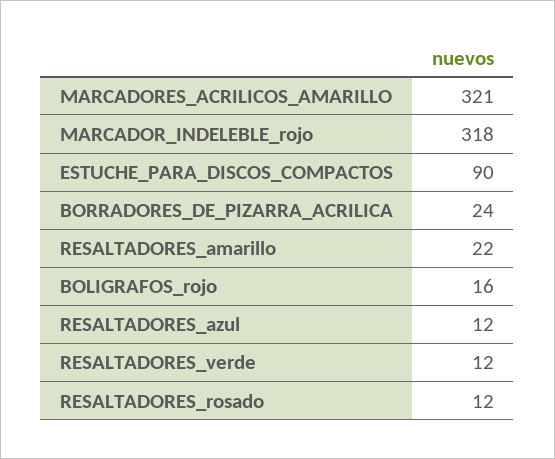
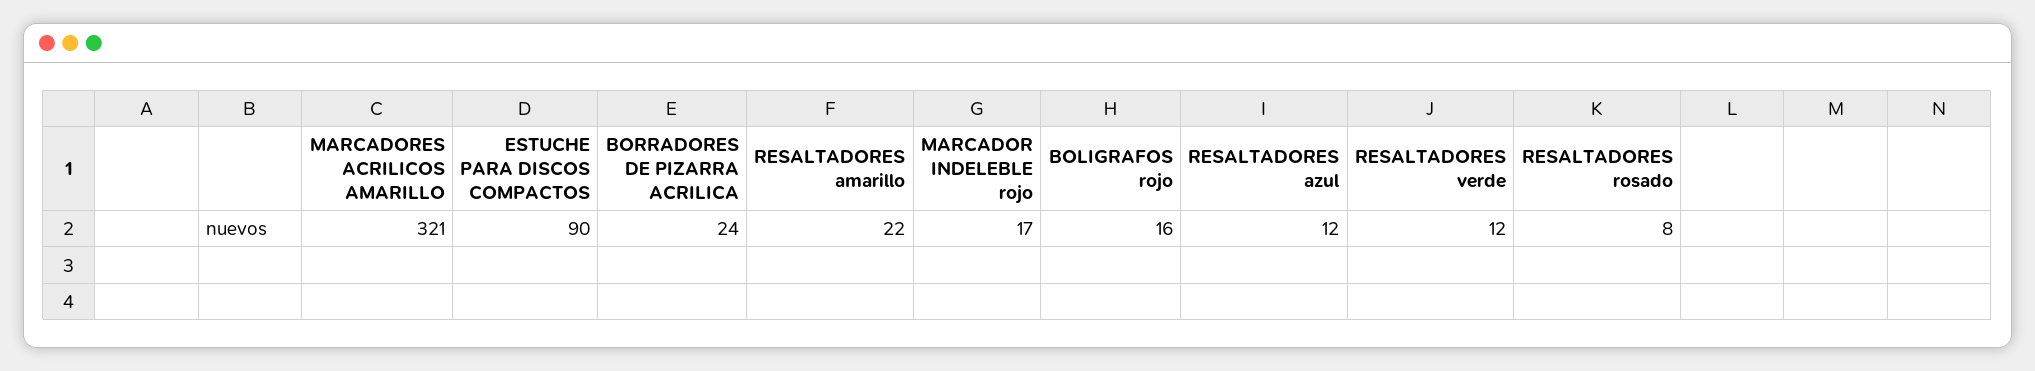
  {
    "MARCADORES_ACRILICOS_AMARILLO": 321,
-   "MARCADOR_INDELEBLE_rojo": 318,
+   "MARCADOR_INDELEBLE_rojo": 17,
    "ESTUCHE_PARA_DISCOS_COMPACTOS": 90,
    "BORRADORES_DE_PIZARRA_ACRILICA": 24,
    "RESALTADORES_amarillo": 22,
    "BOLIGRAFOS_rojo": 16,
    "RESALTADORES_azul": 12,
    "RESALTADORES_verde": 12,
-   "RESALTADORES_rosado": 12
+   "RESALTADORES_rosado": 8
  }

